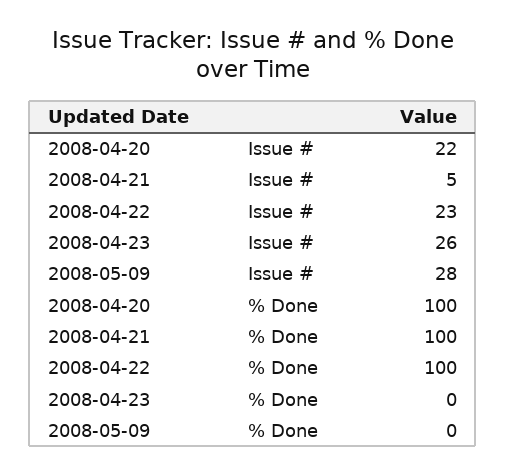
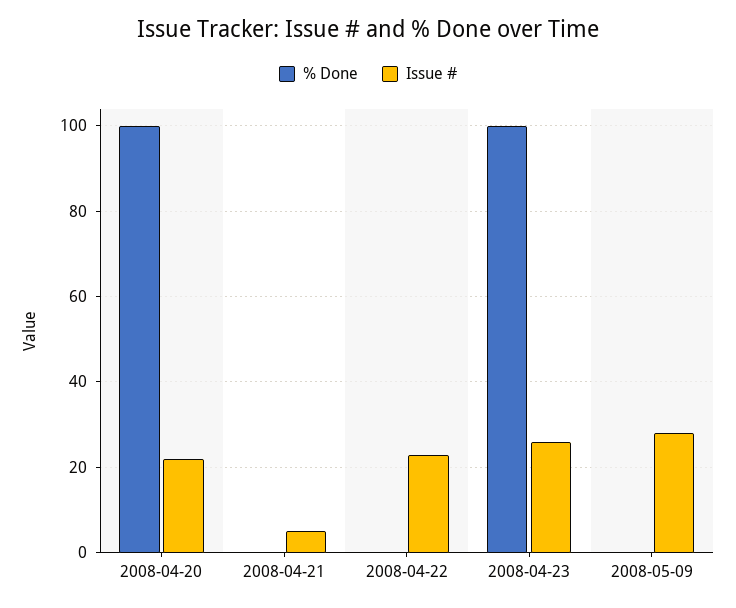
  {
    "Issue #": {
      "2008-04-20": 22,
      "2008-04-21": 5,
      "2008-04-22": 23,
      "2008-04-23": 26,
      "2008-05-09": 28
    },
    "% Done": {
      "2008-04-20": 100,
-     "2008-04-21": 100,
+     "2008-04-21": 0,
-     "2008-04-22": 100,
+     "2008-04-22": 0,
-     "2008-04-23": 0,
+     "2008-04-23": 100,
      "2008-05-09": 0
    }
  }

